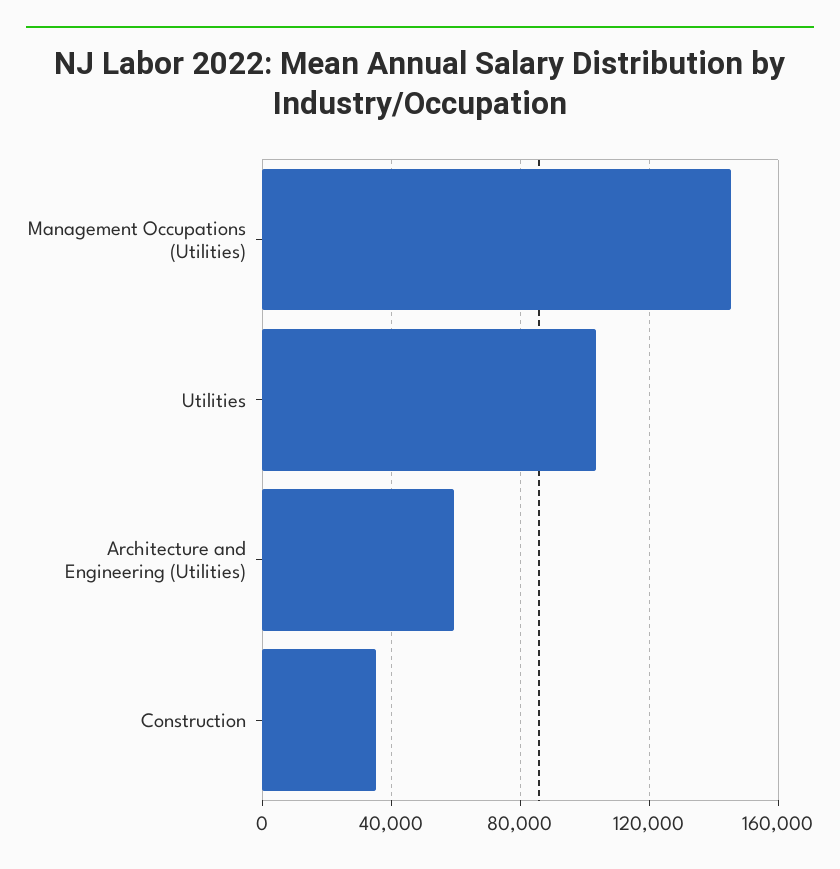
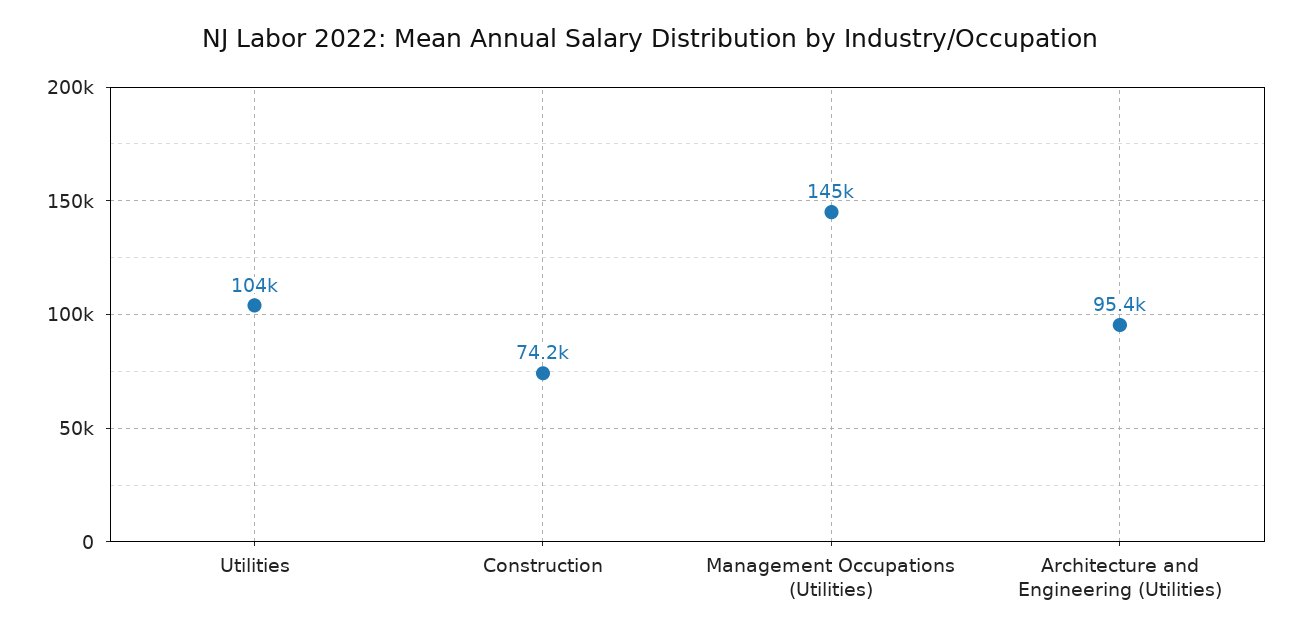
  {
    "Management Occupations (Utilities)": 145000,
    "Utilities": 104000,
-   "Architecture and Engineering (Utilities)": 60000,
+   "Architecture and Engineering (Utilities)": 95400,
-   "Construction": 35000
+   "Construction": 74200
  }

